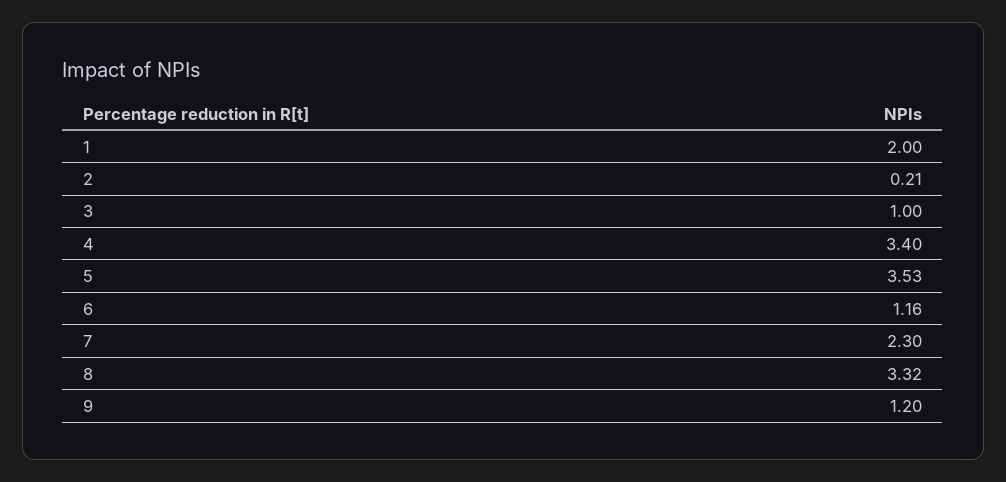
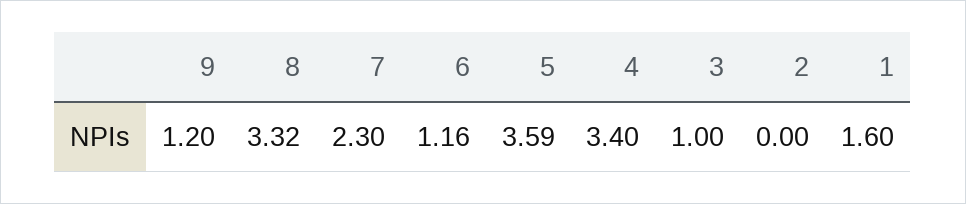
  {
-   "1": 2,
+   "1": 1.6,
-   "2": 0.21,
+   "2": 0,
    "3": 1,
    "4": 3.4,
-   "5": 3.53,
+   "5": 3.59,
    "6": 1.16,
    "7": 2.3,
    "8": 3.32,
    "9": 1.2
  }

